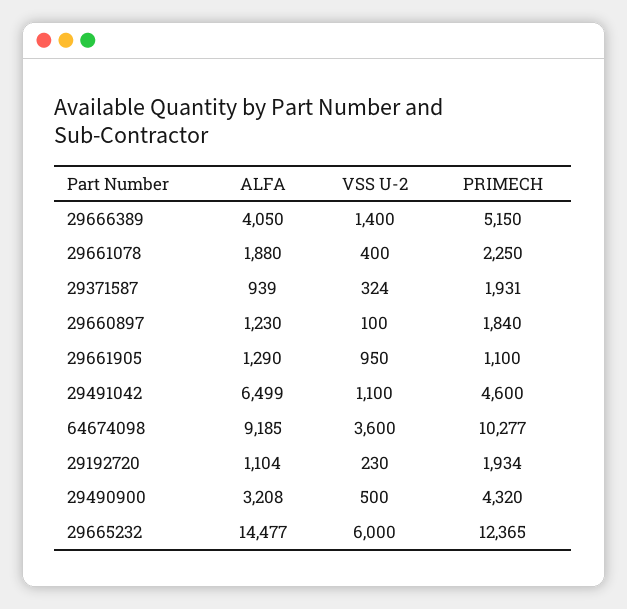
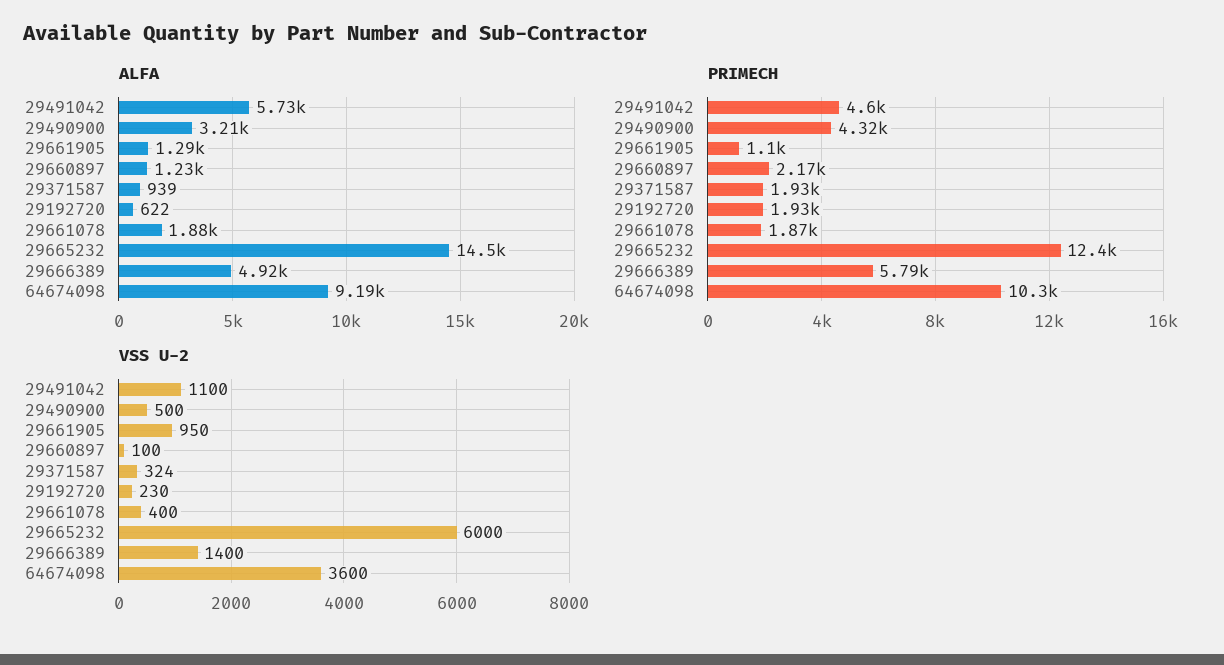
  {
    "ALFA": {
-     "29666389": 4050,
+     "29666389": 4920,
      "29661078": 1880,
      "29371587": 939,
      "29660897": 1230,
      "29661905": 1290,
-     "29491042": 6499,
+     "29491042": 5730,
      "64674098": 9185,
-     "29192720": 1104,
+     "29192720": 622,
      "29490900": 3208,
      "29665232": 14477
    },
    "VSS U-2": {
      "29666389": 1400,
      "29661078": 400,
      "29371587": 324,
      "29660897": 100,
      "29661905": 950,
      "29491042": 1100,
      "64674098": 3600,
      "29192720": 230,
      "29490900": 500,
      "29665232": 6000
    },
    "PRIMECH": {
-     "29666389": 5150,
+     "29666389": 5790,
-     "29661078": 2250,
+     "29661078": 1870,
      "29371587": 1931,
-     "29660897": 1840,
+     "29660897": 2170,
      "29661905": 1100,
      "29491042": 4600,
      "64674098": 10277,
      "29192720": 1934,
      "29490900": 4320,
      "29665232": 12365
    }
  }

